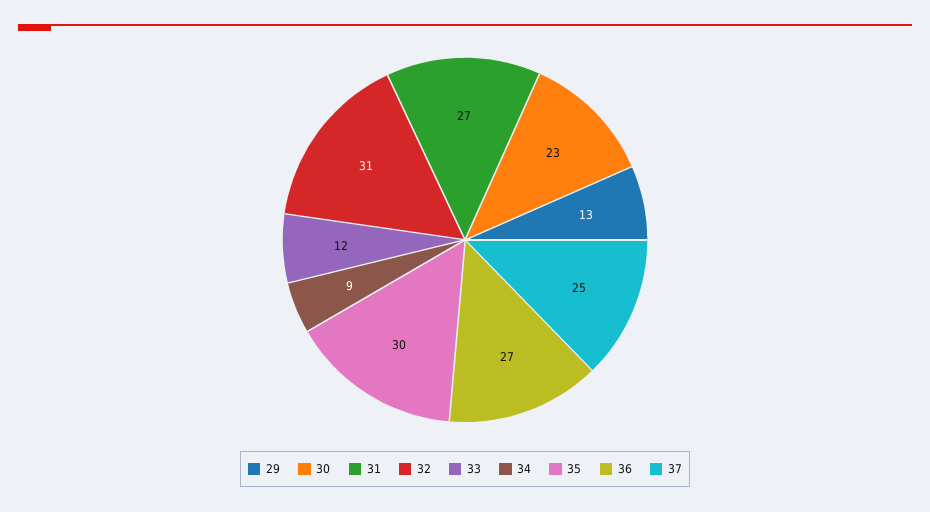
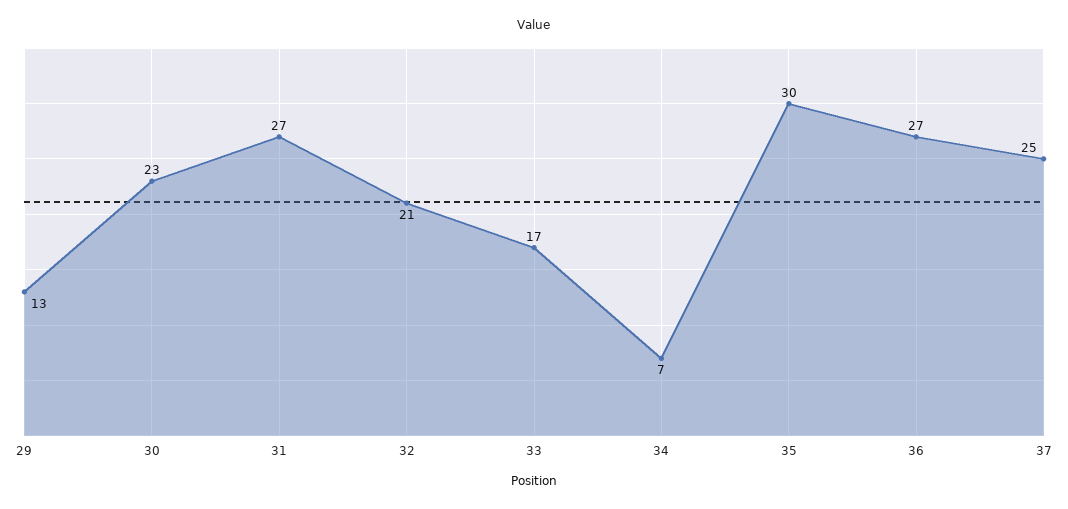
  {
    "29": 13,
    "30": 23,
    "31": 27,
-   "32": 31,
+   "32": 21,
-   "33": 12,
+   "33": 17,
-   "34": 9,
+   "34": 7,
    "35": 30,
    "36": 27,
    "37": 25
  }

